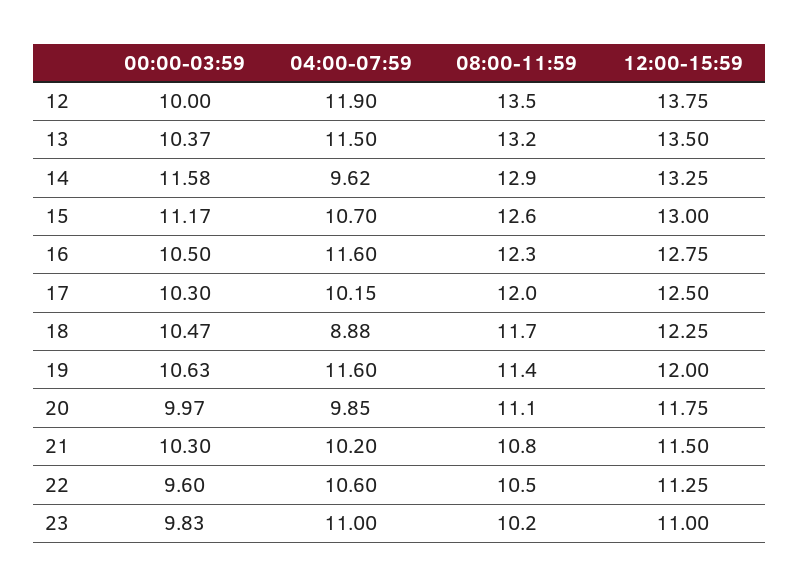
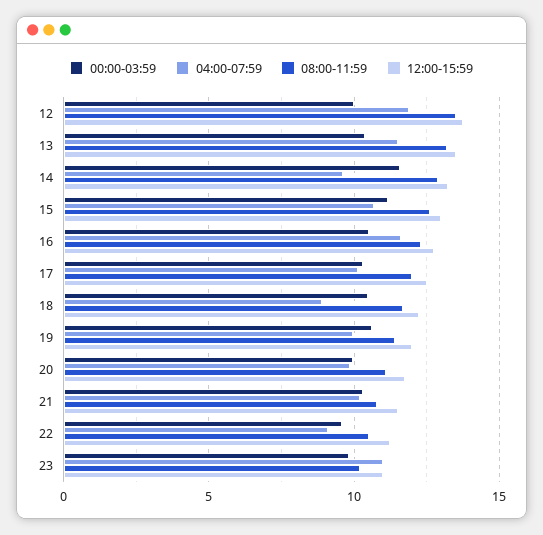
  {
    "00:00-03:59": {
      "12": 10,
      "13": 10.37,
      "14": 11.58,
      "15": 11.17,
      "16": 10.5,
      "17": 10.3,
      "18": 10.47,
      "19": 10.63,
      "20": 9.97,
      "21": 10.3,
      "22": 9.6,
      "23": 9.83
    },
    "04:00-07:59": {
      "12": 11.9,
      "13": 11.5,
      "14": 9.62,
      "15": 10.7,
      "16": 11.6,
      "17": 10.15,
      "18": 8.88,
-     "19": 11.6,
+     "19": 10,
      "20": 9.85,
      "21": 10.2,
-     "22": 10.6,
+     "22": 9,
      "23": 11
    },
    "08:00-11:59": {
      "12": 13.5,
      "13": 13.2,
      "14": 12.9,
      "15": 12.6,
      "16": 12.3,
      "17": 12,
      "18": 11.7,
      "19": 11.4,
      "20": 11.1,
      "21": 10.8,
      "22": 10.5,
      "23": 10.2
    },
    "12:00-15:59": {
      "12": 13.75,
      "13": 13.5,
      "14": 13.25,
      "15": 13,
      "16": 12.75,
      "17": 12.5,
      "18": 12.25,
      "19": 12,
      "20": 11.75,
      "21": 11.5,
      "22": 11.25,
      "23": 11
    }
  }

